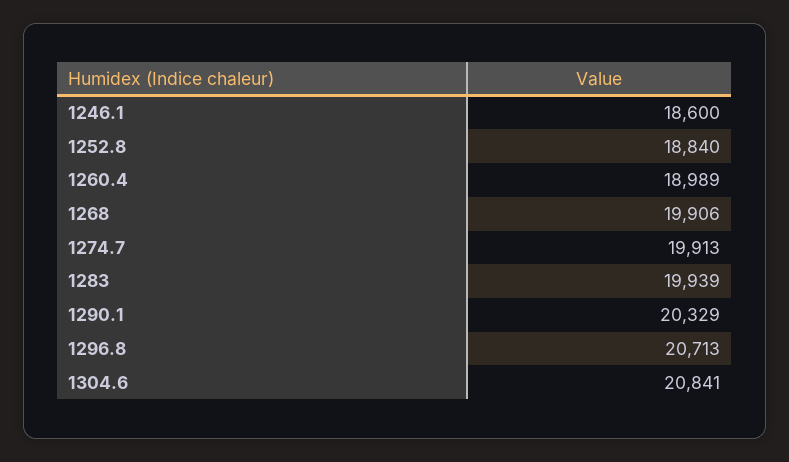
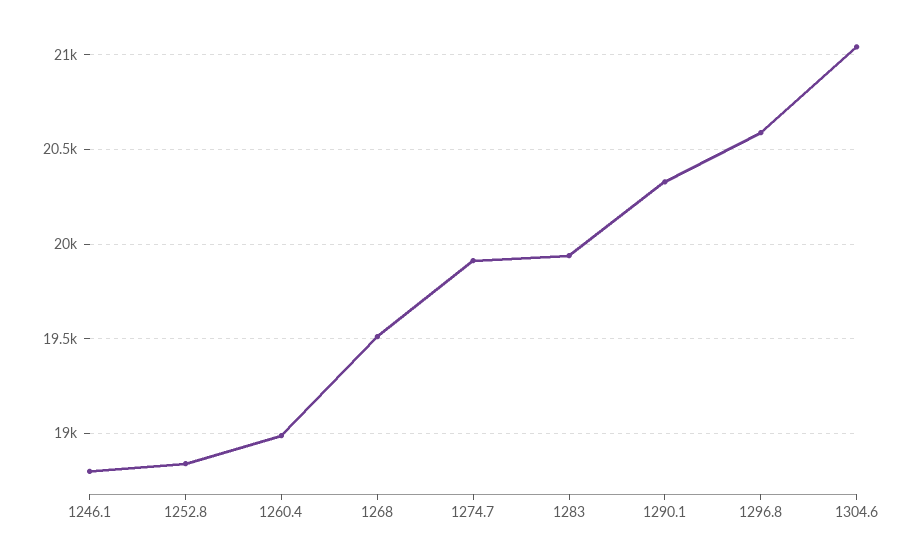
  {
-   "1246.1": 18600,
+   "1246.1": 18800,
    "1252.8": 18840,
    "1260.4": 18989,
-   "1268": 19906,
+   "1268": 19500,
    "1274.7": 19913,
    "1283": 19939,
    "1290.1": 20329,
-   "1296.8": 20713,
+   "1296.8": 20600,
-   "1304.6": 20841
+   "1304.6": 21050
  }

